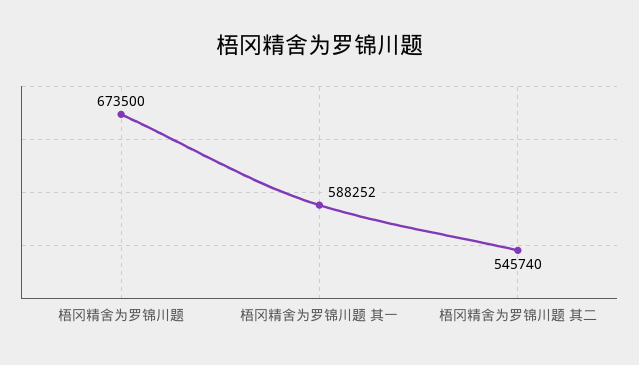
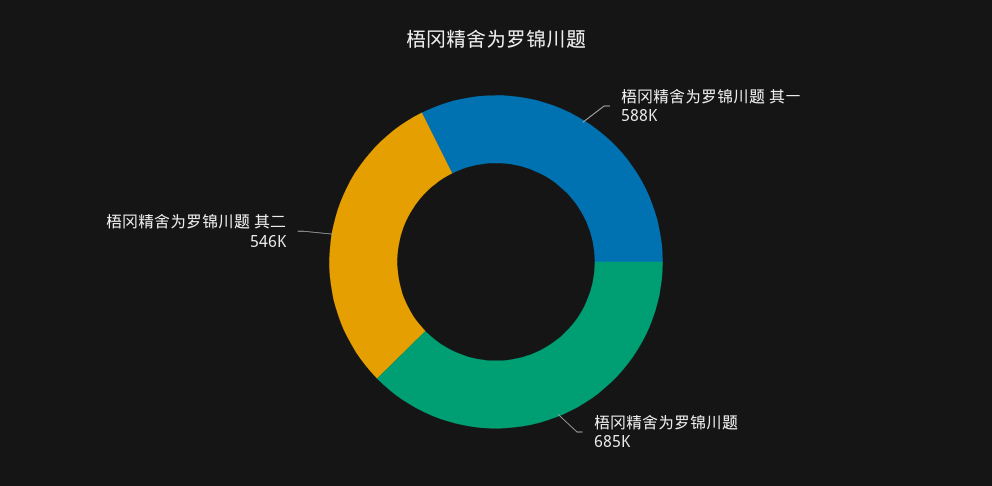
  {
-   "梧冈精舍为罗锦川题": 673500,
+   "梧冈精舍为罗锦川题": 685000,
    "梧冈精舍为罗锦川题 其一": 588252,
    "梧冈精舍为罗锦川题 其二": 545740
  }

